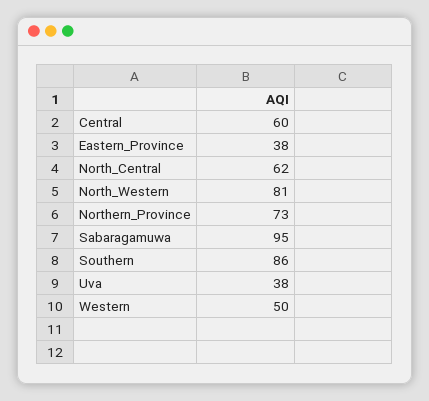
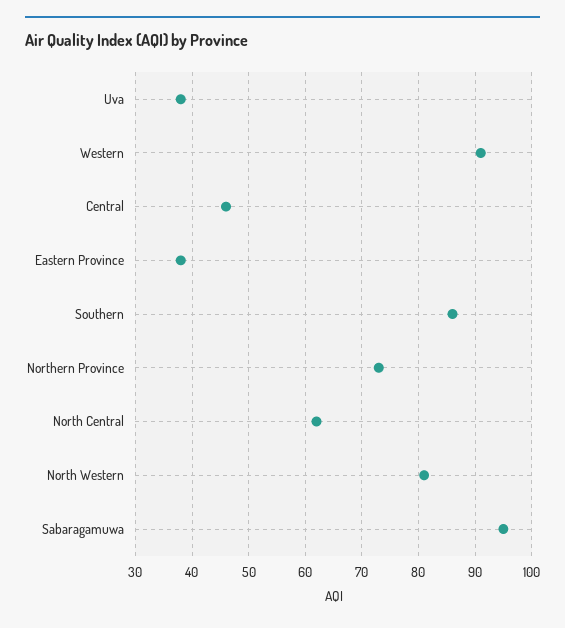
  {
-   "Central": 60,
+   "Central": 45,
    "Eastern_Province": 38,
    "North_Central": 62,
    "North_Western": 81,
    "Northern_Province": 73,
    "Sabaragamuwa": 95,
    "Southern": 86,
    "Uva": 38,
-   "Western": 50
+   "Western": 90
  }

